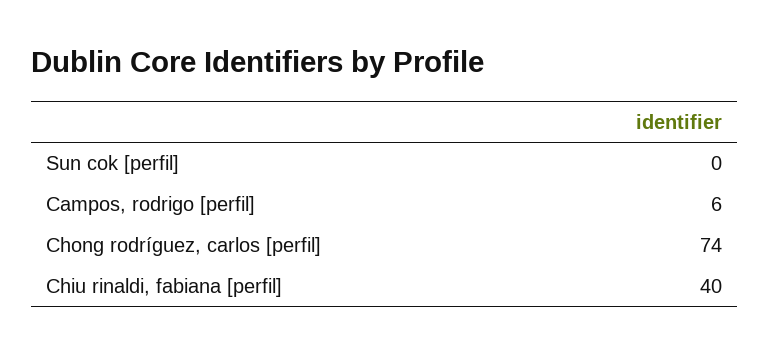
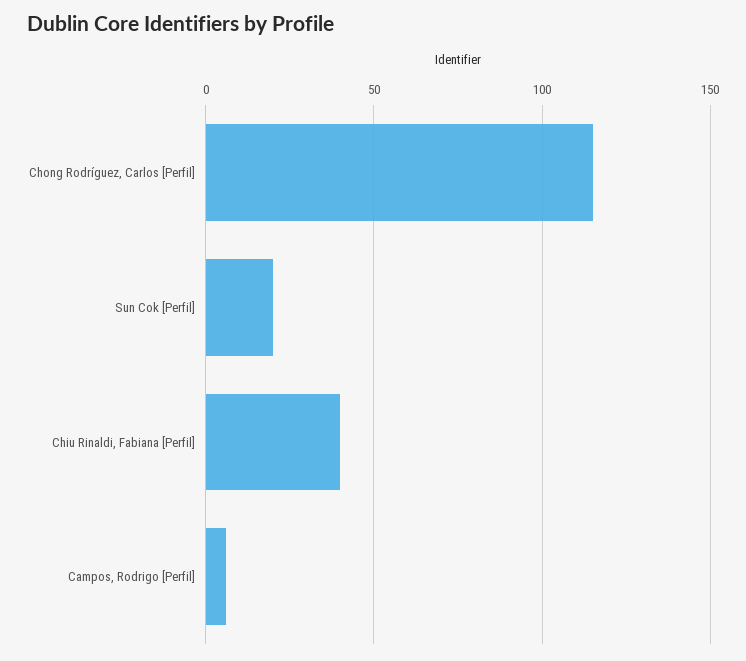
  {
-   "Sun cok [perfil]": 0,
+   "Sun cok [perfil]": 20,
    "Campos, rodrigo [perfil]": 6,
-   "Chong rodríguez, carlos [perfil]": 74,
+   "Chong rodríguez, carlos [perfil]": 115,
    "Chiu rinaldi, fabiana [perfil]": 40
  }

